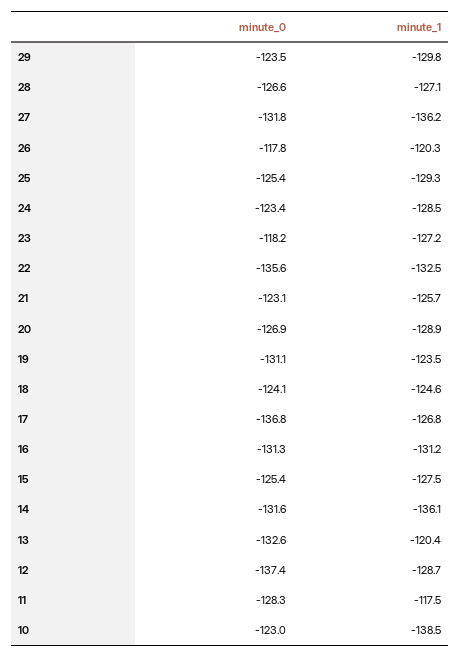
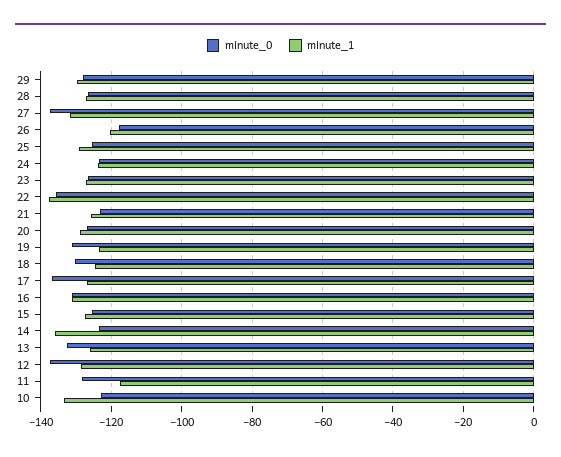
  {
    "minute_0": {
-     "29": -123.5,
+     "29": -128,
      "28": -126.6,
-     "27": -131.8,
+     "27": -138,
      "26": -117.8,
      "25": -125.4,
      "24": -123.4,
-     "23": -118.2,
+     "23": -126,
      "22": -135.6,
      "21": -123.1,
      "20": -126.9,
      "19": -131.1,
-     "18": -124.1,
+     "18": -130,
      "17": -136.8,
      "16": -131.3,
      "15": -125.4,
-     "14": -131.6,
+     "14": -124,
      "13": -132.6,
      "12": -137.4,
      "11": -128.3,
      "10": -123
    },
    "minute_1": {
      "29": -129.8,
      "28": -127.1,
-     "27": -136.2,
+     "27": -132,
      "26": -120.3,
      "25": -129.3,
-     "24": -128.5,
+     "24": -124,
      "23": -127.2,
-     "22": -132.5,
+     "22": -138,
      "21": -125.7,
      "20": -128.9,
      "19": -123.5,
      "18": -124.6,
      "17": -126.8,
      "16": -131.2,
      "15": -127.5,
      "14": -136.1,
-     "13": -120.4,
+     "13": -126,
      "12": -128.7,
      "11": -117.5,
-     "10": -138.5
+     "10": -134
    }
  }

